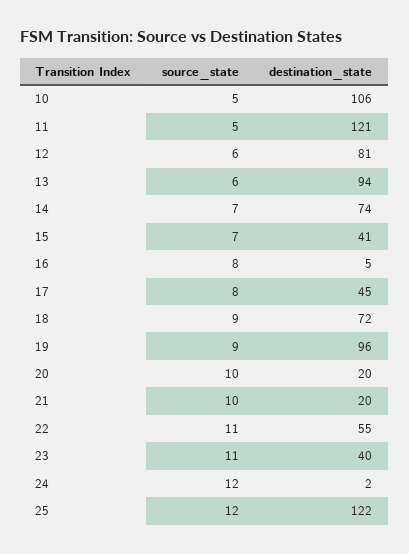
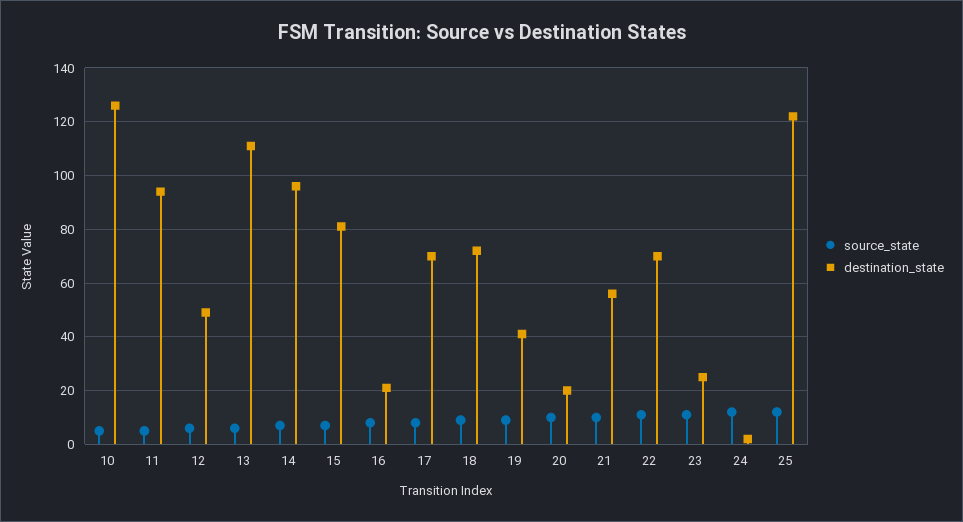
  {
    "source_state": {
      "10": 5,
      "11": 5,
      "12": 6,
      "13": 6,
      "14": 7,
      "15": 7,
      "16": 8,
      "17": 8,
      "18": 9,
      "19": 9,
      "20": 10,
      "21": 10,
      "22": 11,
      "23": 11,
      "24": 12,
      "25": 12
    },
    "destination_state": {
-     "10": 106,
+     "10": 125,
-     "11": 121,
+     "11": 95,
-     "12": 81,
+     "12": 50,
-     "13": 94,
+     "13": 110,
-     "14": 74,
+     "14": 95,
-     "15": 41,
+     "15": 80,
-     "16": 5,
+     "16": 20,
-     "17": 45,
+     "17": 70,
      "18": 72,
-     "19": 96,
+     "19": 40,
      "20": 20,
-     "21": 20,
+     "21": 55,
-     "22": 55,
+     "22": 70,
-     "23": 40,
+     "23": 25,
      "24": 2,
      "25": 122
    }
  }

